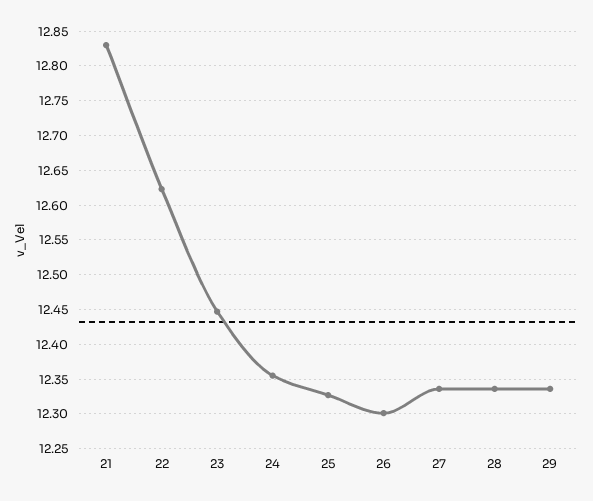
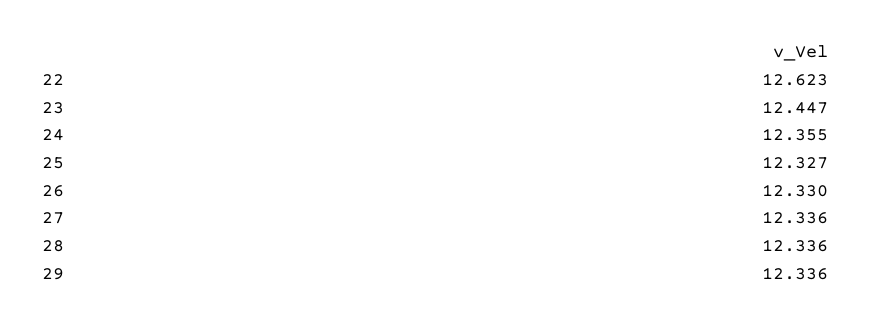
  {
-   "21": 12.83,
    "22": 12.623,
    "23": 12.447,
    "24": 12.355,
    "25": 12.327,
-   "26": 12.3,
+   "26": 12.33,
    "27": 12.336,
    "28": 12.336,
    "29": 12.336
  }

